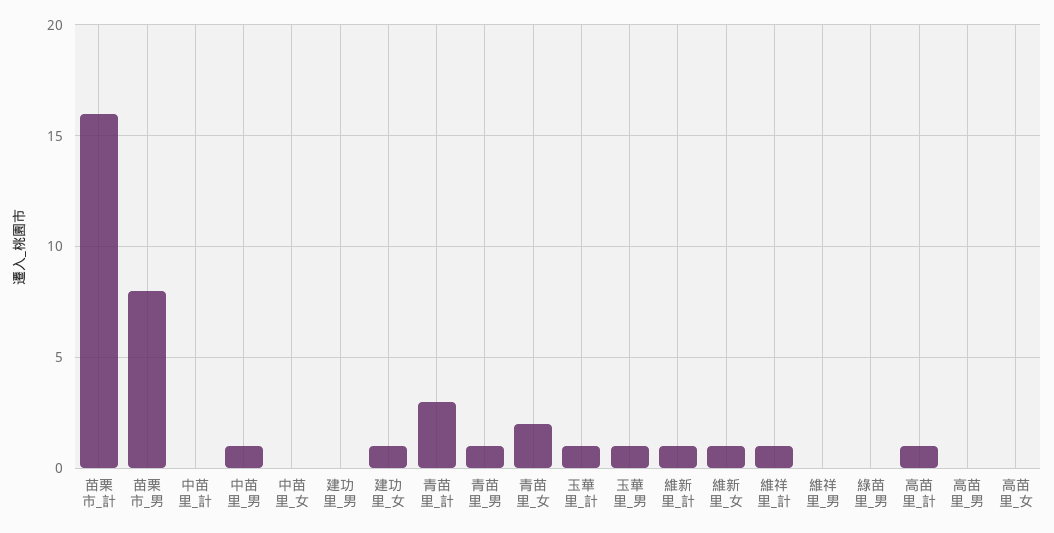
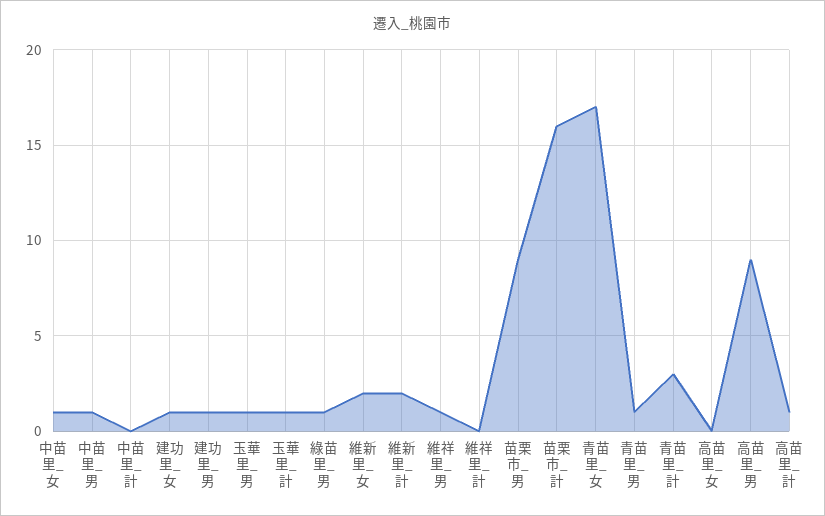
  {
    "苗栗市_計": 16,
-   "苗栗市_男": 8,
+   "苗栗市_男": 9,
    "中苗里_計": 0,
    "中苗里_男": 1,
-   "中苗里_女": 0,
+   "中苗里_女": 1,
-   "建功里_男": 0,
+   "建功里_男": 1,
    "建功里_女": 1,
    "青苗里_計": 3,
    "青苗里_男": 1,
-   "青苗里_女": 2,
+   "青苗里_女": 17,
    "玉華里_計": 1,
    "玉華里_男": 1,
-   "維新里_計": 1,
+   "維新里_計": 2,
-   "維新里_女": 1,
+   "維新里_女": 2,
-   "維祥里_計": 1,
+   "維祥里_計": 0,
-   "維祥里_男": 0,
+   "維祥里_男": 1,
-   "綠苗里_男": 0,
+   "綠苗里_男": 1,
    "高苗里_計": 1,
-   "高苗里_男": 0,
+   "高苗里_男": 9,
    "高苗里_女": 0
  }

